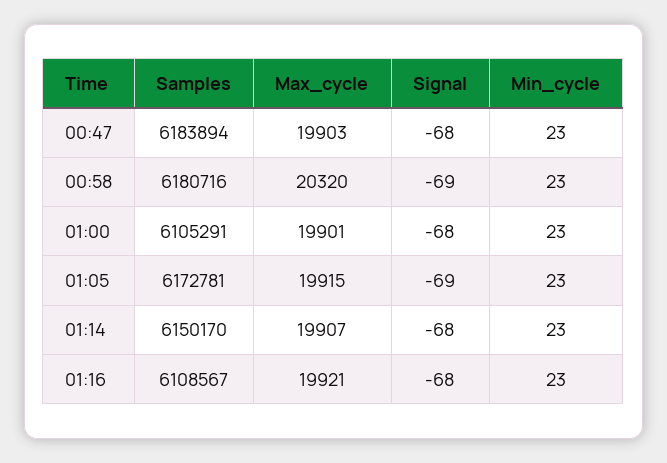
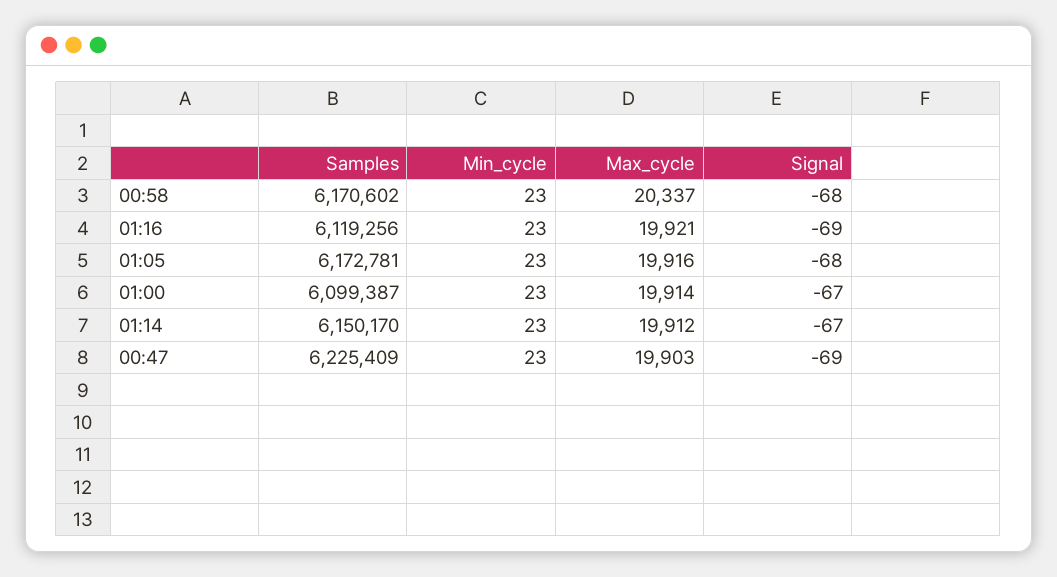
  {
    "Samples": {
-     "00:47": 6183894,
+     "00:47": 6225409,
-     "00:58": 6180716,
+     "00:58": 6170602,
-     "01:00": 6105291,
+     "01:00": 6099387,
      "01:05": 6172781,
      "01:14": 6150170,
-     "01:16": 6108567
+     "01:16": 6119256
    },
    "Max_cycle": {
      "00:47": 19903,
-     "00:58": 20320,
+     "00:58": 20337,
-     "01:00": 19901,
+     "01:00": 19914,
-     "01:05": 19915,
+     "01:05": 19916,
-     "01:14": 19907,
+     "01:14": 19912,
      "01:16": 19921
    },
    "Signal": {
-     "00:47": -68,
+     "00:47": -69,
-     "00:58": -69,
+     "00:58": -68,
-     "01:00": -68,
+     "01:00": -67,
-     "01:05": -69,
+     "01:05": -68,
-     "01:14": -68,
+     "01:14": -67,
-     "01:16": -68
+     "01:16": -69
    },
    "Min_cycle": {
      "00:47": 23,
      "00:58": 23,
      "01:00": 23,
      "01:05": 23,
      "01:14": 23,
      "01:16": 23
    }
  }

